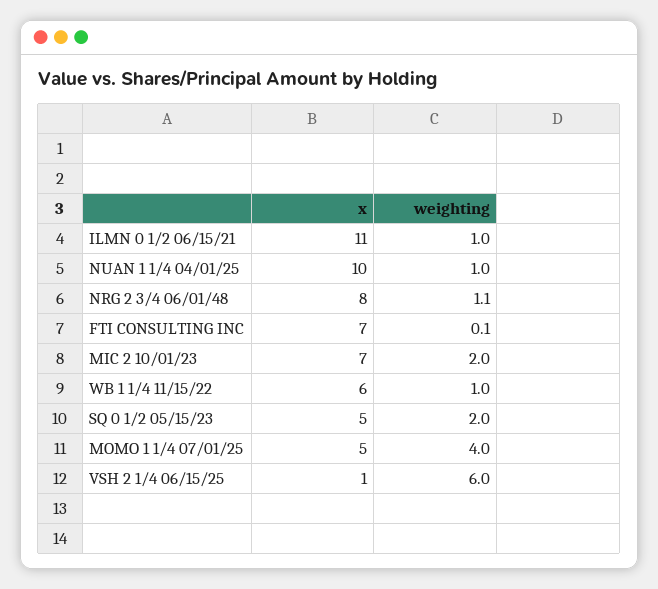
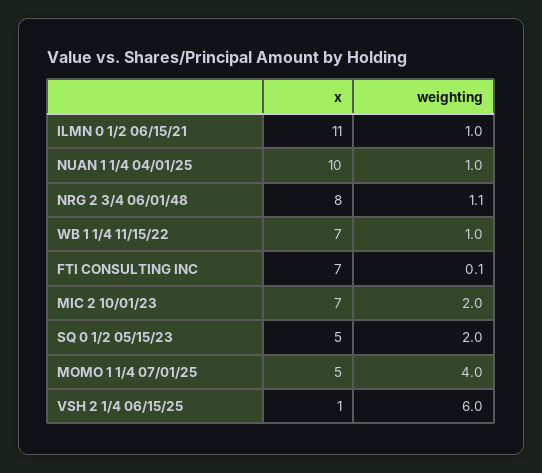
  {
    "x": {
      "ILMN 0 1/2 06/15/21": 11,
      "NUAN 1 1/4 04/01/25": 10,
      "NRG 2 3/4 06/01/48": 8,
      "FTI CONSULTING INC": 7,
      "MIC 2 10/01/23": 7,
-     "WB 1 1/4 11/15/22": 6,
+     "WB 1 1/4 11/15/22": 7,
      "SQ 0 1/2 05/15/23": 5,
      "MOMO 1 1/4 07/01/25": 5,
      "VSH 2 1/4 06/15/25": 1
    },
    "weighting": {
      "ILMN 0 1/2 06/15/21": 1,
      "NUAN 1 1/4 04/01/25": 1,
      "NRG 2 3/4 06/01/48": 1.1,
      "FTI CONSULTING INC": 0.1,
      "MIC 2 10/01/23": 2,
      "WB 1 1/4 11/15/22": 1,
      "SQ 0 1/2 05/15/23": 2,
      "MOMO 1 1/4 07/01/25": 4,
      "VSH 2 1/4 06/15/25": 6
    }
  }

